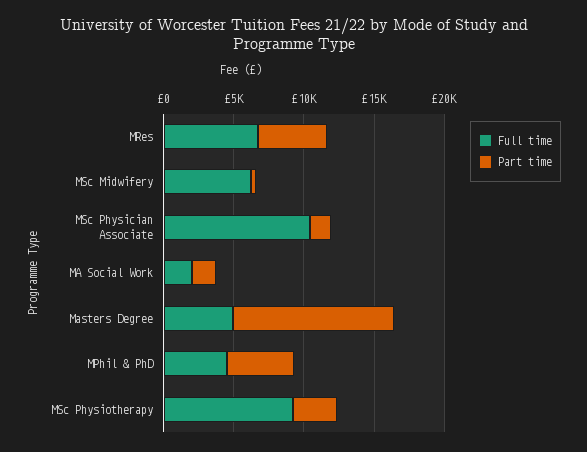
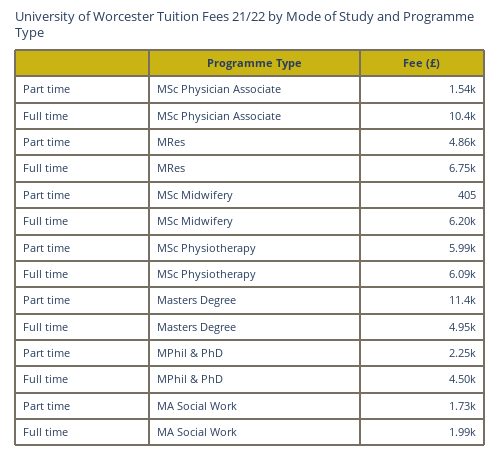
  {
    "Full time": {
      "MRes": 6750,
      "MSc Midwifery": 6200,
      "MSc Physician Associate": 10400,
      "MA Social Work": 1990,
      "Masters Degree": 4950,
      "MPhil & PhD": 4500,
-     "MSc Physiotherapy": 9000
+     "MSc Physiotherapy": 6090
    },
    "Part time": {
      "MRes": 4860,
      "MSc Midwifery": 405,
      "MSc Physician Associate": 1540,
      "MA Social Work": 1730,
      "Masters Degree": 11400,
-     "MPhil & PhD": 5000,
+     "MPhil & PhD": 2250,
-     "MSc Physiotherapy": 3000
+     "MSc Physiotherapy": 5990
    }
  }

